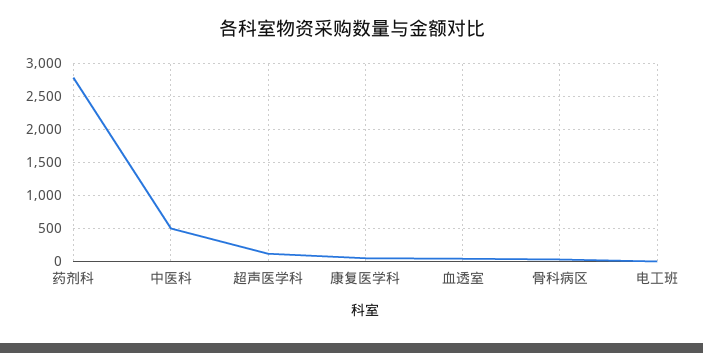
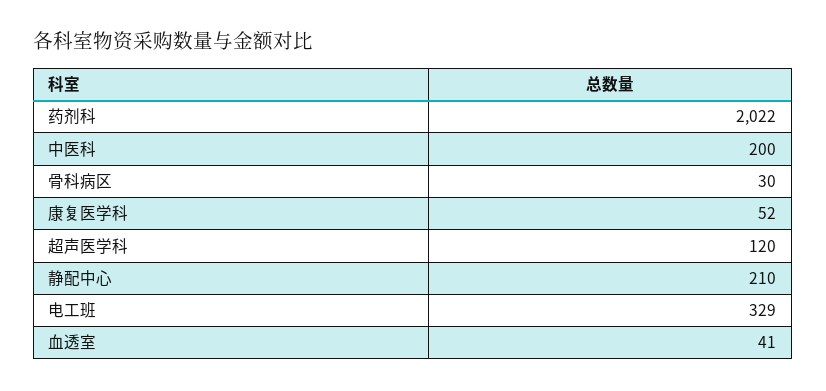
  {
-   "药剂科": 2800,
+   "药剂科": 2022,
-   "中医科": 500,
+   "中医科": 200,
    "超声医学科": 120,
    "康复医学科": 52,
    "血透室": 41,
    "骨科病区": 30,
-   "电工班": 0
+   "电工班": 329,
+   "静配中心": 210
  }

